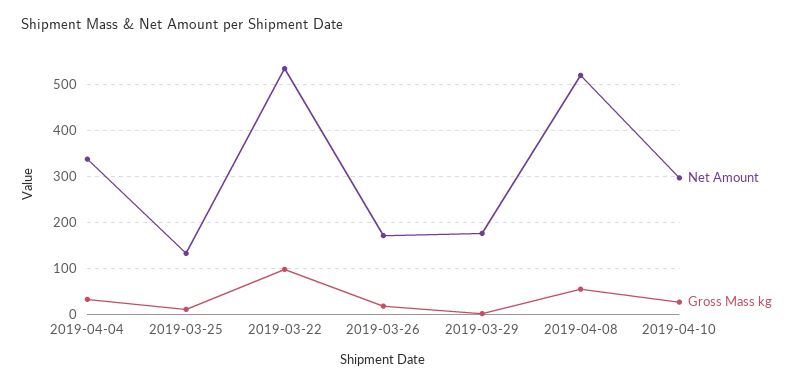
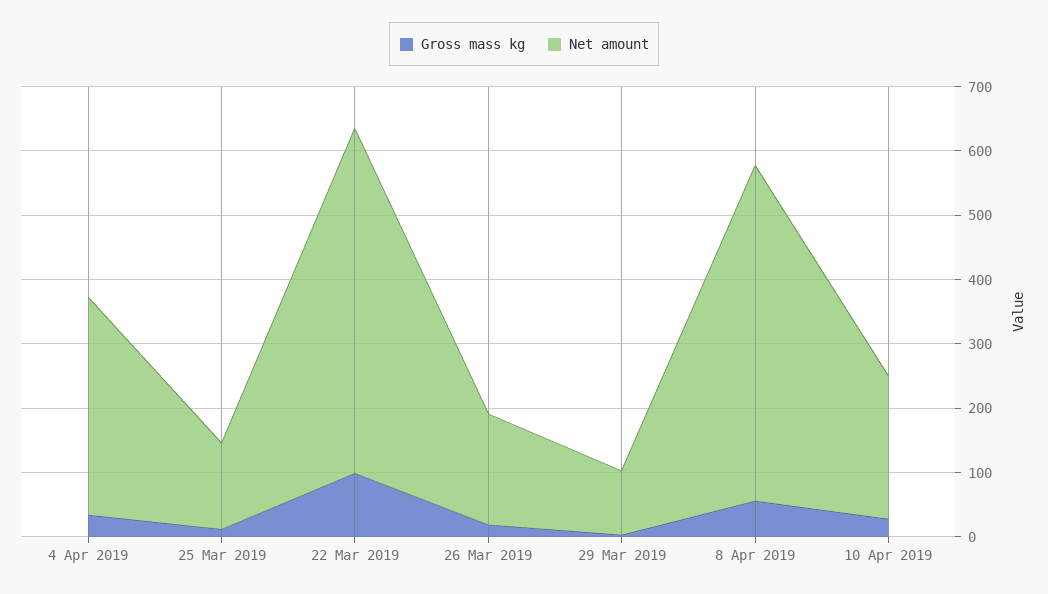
  {
    "Net Amount": {
      "2019-04-04": 340,
      "2019-03-25": 140,
      "2019-03-22": 540,
      "2019-03-26": 180,
-     "2019-03-29": 180,
+     "2019-03-29": 100,
      "2019-04-08": 520,
-     "2019-04-10": 300
+     "2019-04-10": 220
    },
    "Gross Mass kg": {
      "2019-04-04": 40,
      "2019-03-25": 20,
      "2019-03-22": 100,
      "2019-03-26": 20,
      "2019-03-29": 0,
      "2019-04-08": 60,
      "2019-04-10": 20
    }
  }

